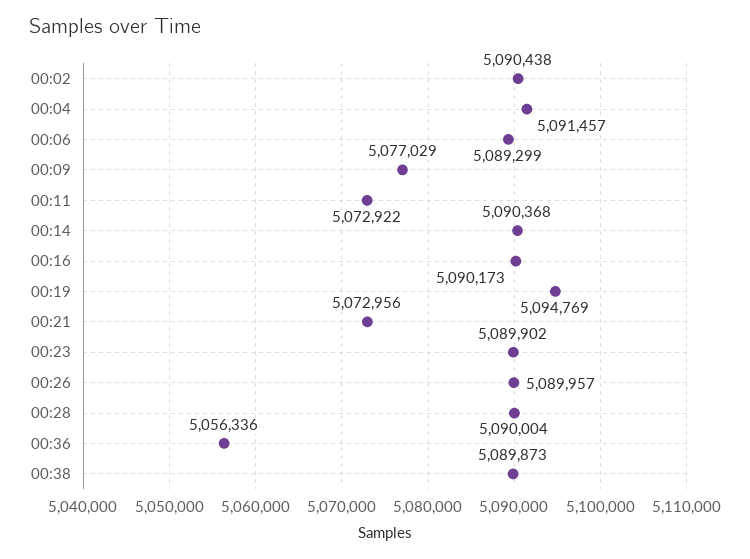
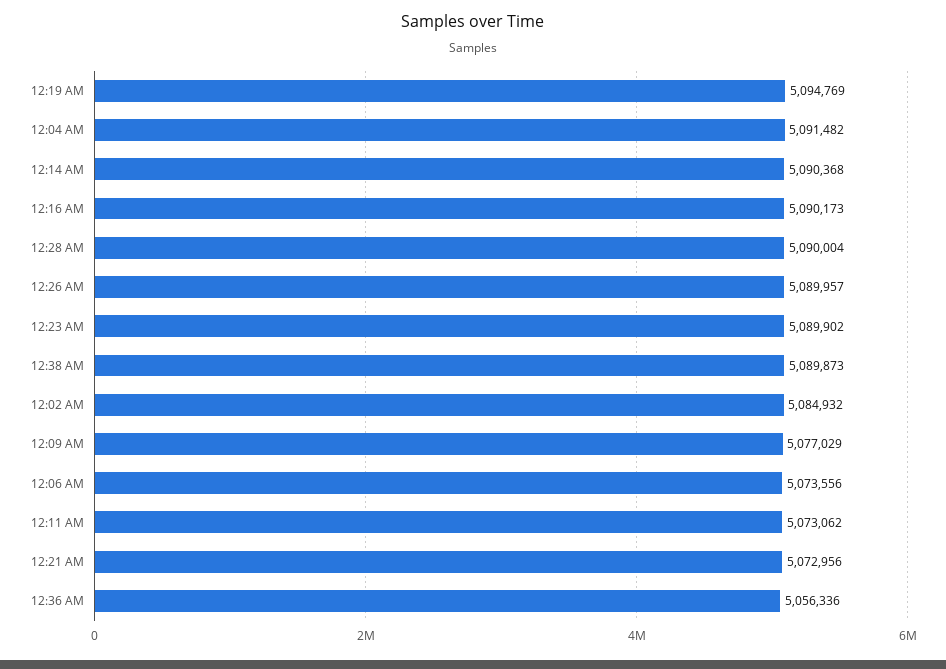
  {
-   "00:02": 5090438,
+   "00:02": 5084932,
-   "00:04": 5091457,
+   "00:04": 5091482,
-   "00:06": 5089299,
+   "00:06": 5073556,
    "00:09": 5077029,
-   "00:11": 5072922,
+   "00:11": 5073062,
    "00:14": 5090368,
    "00:16": 5090173,
    "00:19": 5094769,
    "00:21": 5072956,
    "00:23": 5089902,
    "00:26": 5089957,
    "00:28": 5090004,
    "00:36": 5056336,
    "00:38": 5089873
  }

